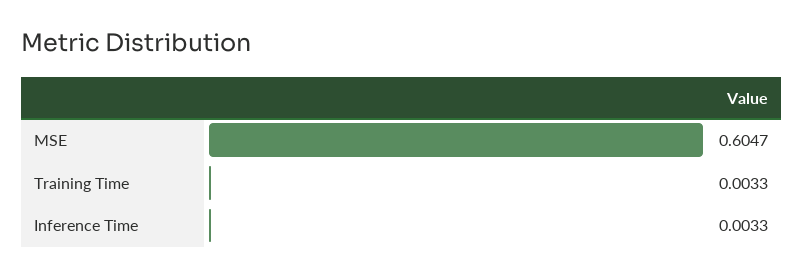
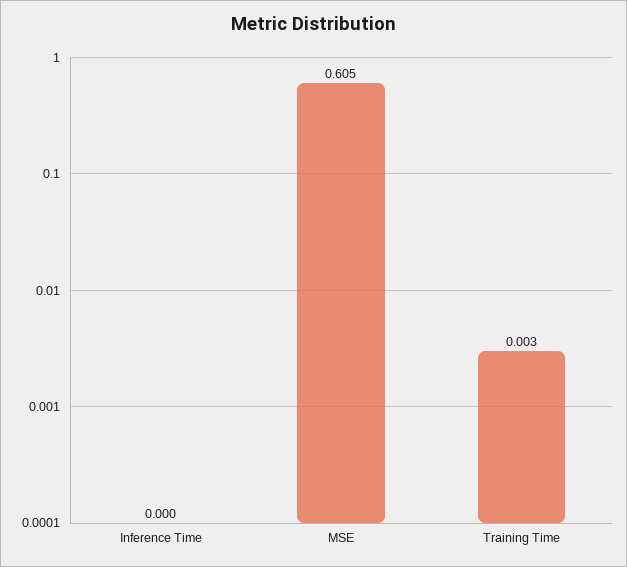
  {
    "MSE": 0.6047,
    "Training Time": 0.0033,
-   "Inference Time": 0.0033
+   "Inference Time": 0
  }

